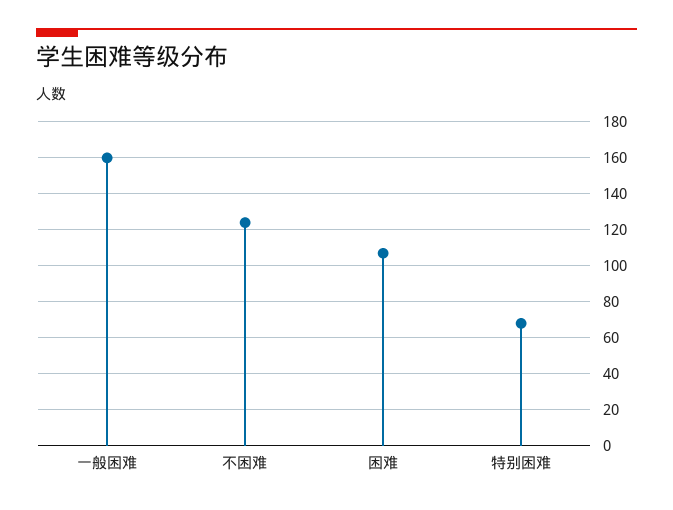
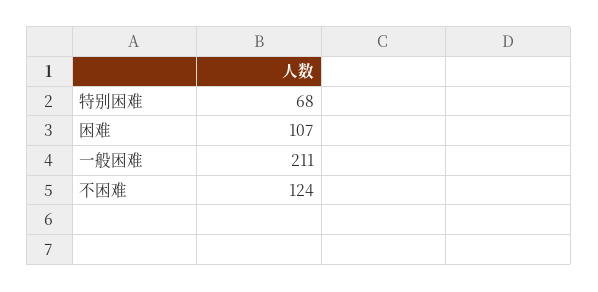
  {
-   "一般困难": 160,
+   "一般困难": 211,
    "不困难": 124,
    "困难": 107,
    "特别困难": 68
  }

